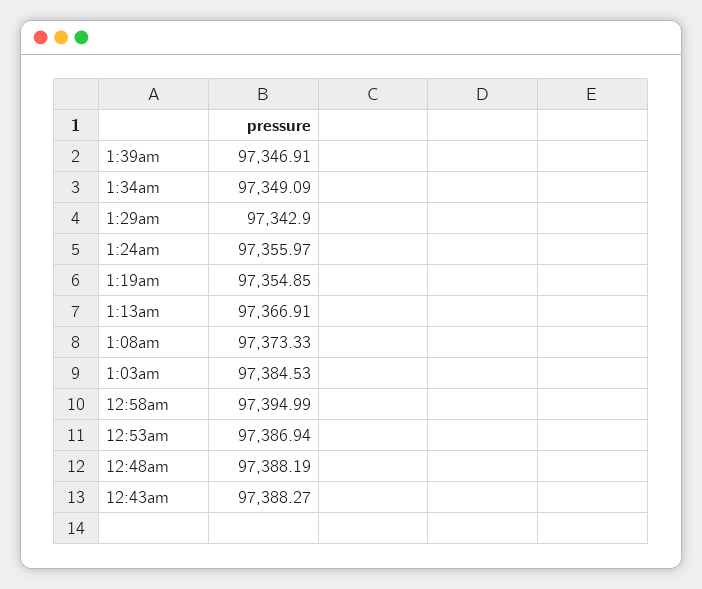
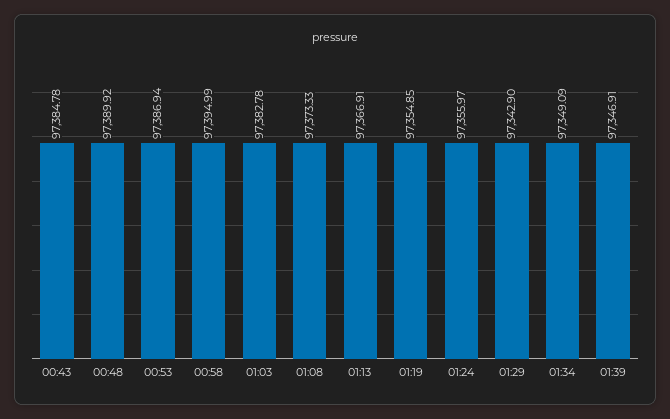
  {
    "1:39am": 97346.91,
    "1:34am": 97349.09,
    "1:29am": 97342.9,
    "1:24am": 97355.97,
    "1:19am": 97354.85,
    "1:13am": 97366.91,
    "1:08am": 97373.33,
-   "1:03am": 97384.53,
+   "1:03am": 97382.78,
    "12:58am": 97394.99,
    "12:53am": 97386.94,
-   "12:48am": 97388.19,
+   "12:48am": 97389.92,
-   "12:43am": 97388.27
+   "12:43am": 97384.78
  }

